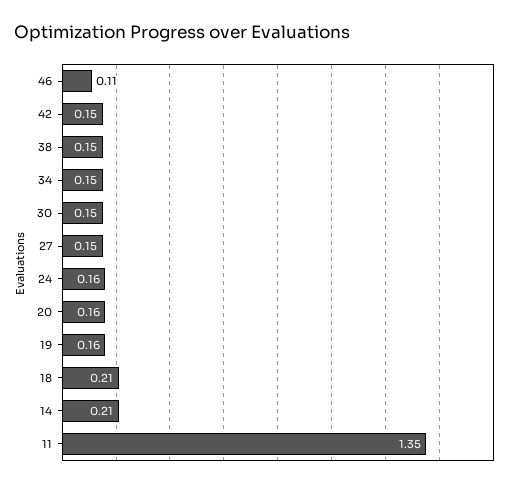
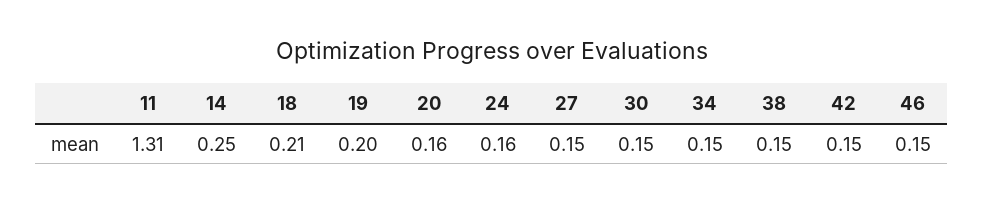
  {
-   "46": 0.11,
+   "46": 0.15,
    "42": 0.15,
    "38": 0.15,
    "34": 0.15,
    "30": 0.15,
    "27": 0.15,
    "24": 0.16,
    "20": 0.16,
-   "19": 0.16,
+   "19": 0.2,
    "18": 0.21,
-   "14": 0.21,
+   "14": 0.25,
-   "11": 1.35
+   "11": 1.31
  }

